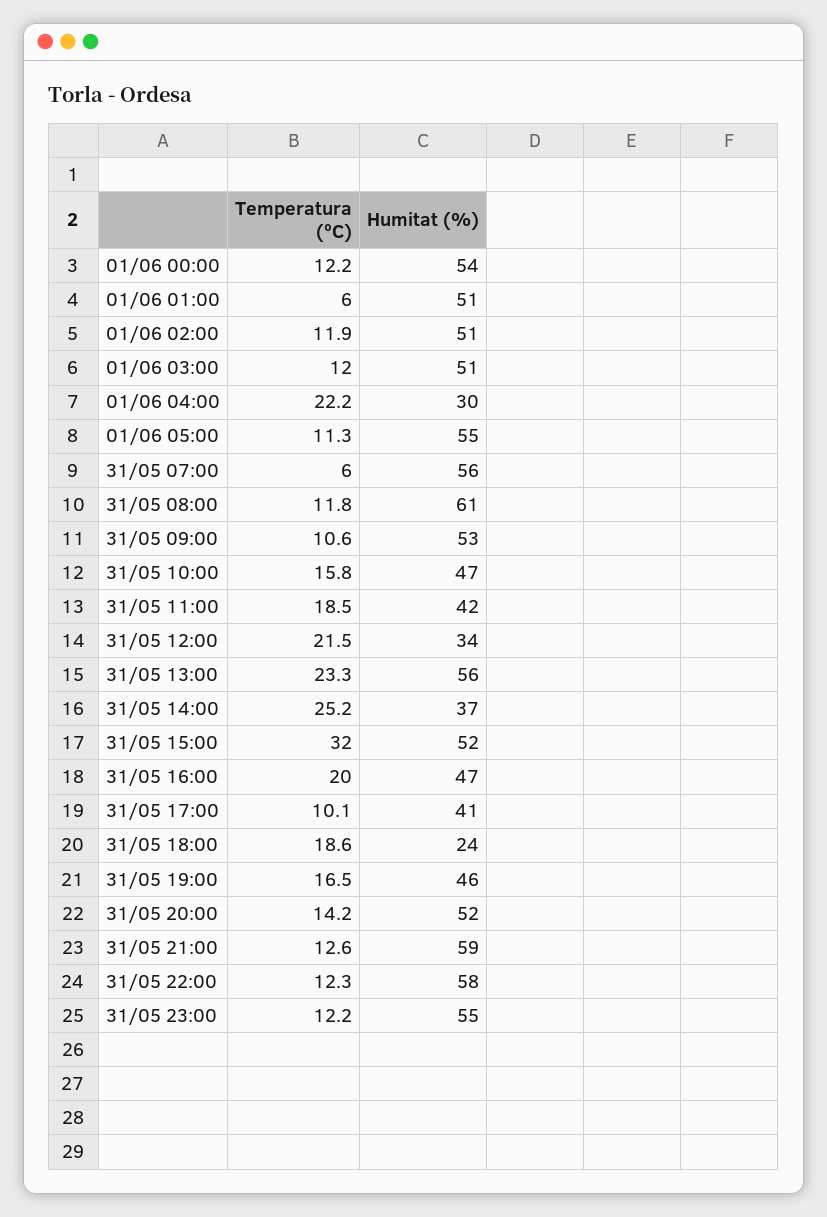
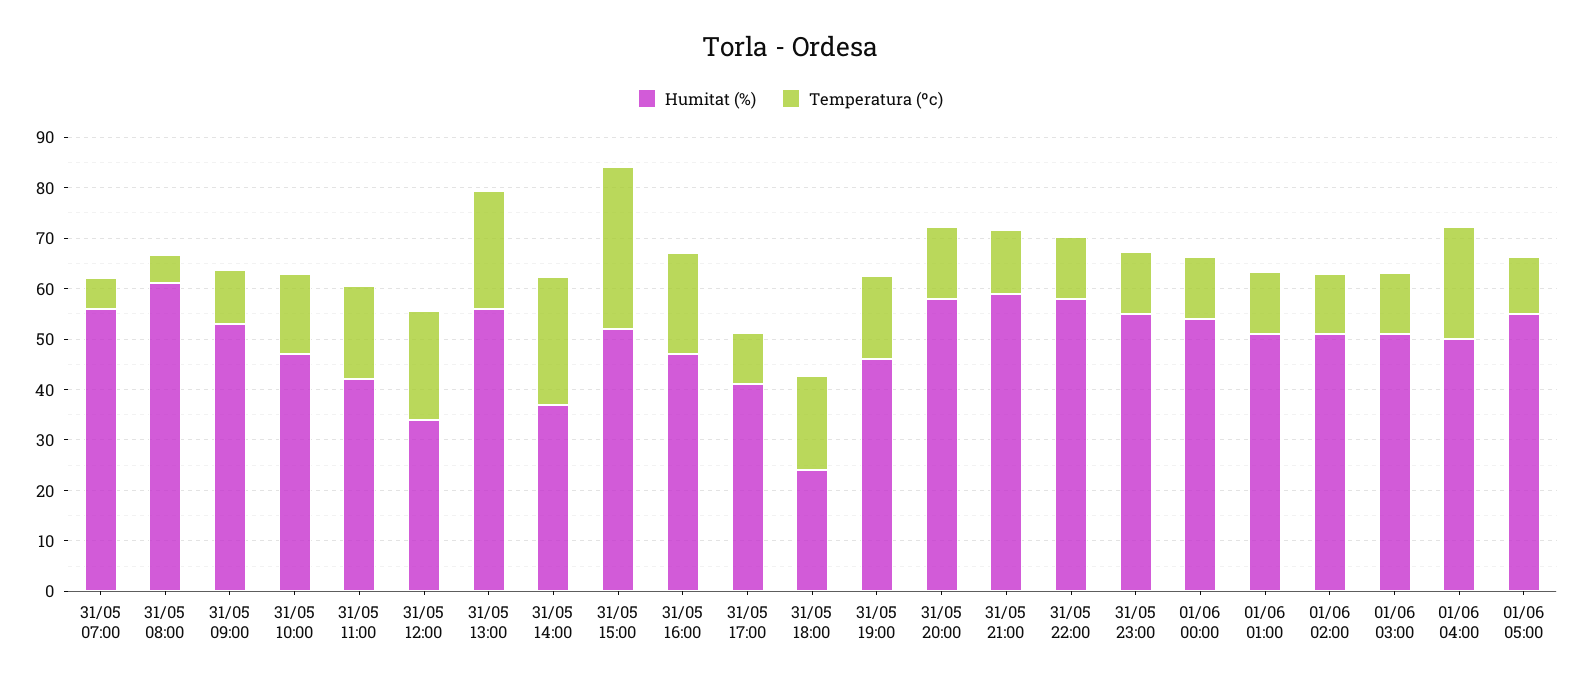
  {
    "Temperatura (ºC)": {
      "01/06 00:00": 12.2,
-     "01/06 01:00": 6,
+     "01/06 01:00": 12,
      "01/06 02:00": 11.9,
      "01/06 03:00": 12,
      "01/06 04:00": 22.2,
      "01/06 05:00": 11.3,
      "31/05 07:00": 6,
-     "31/05 08:00": 11.8,
+     "31/05 08:00": 6,
      "31/05 09:00": 10.6,
      "31/05 10:00": 15.8,
      "31/05 11:00": 18.5,
      "31/05 12:00": 21.5,
      "31/05 13:00": 23.3,
      "31/05 14:00": 25.2,
      "31/05 15:00": 32,
      "31/05 16:00": 20,
      "31/05 17:00": 10.1,
      "31/05 18:00": 18.6,
      "31/05 19:00": 16.5,
      "31/05 20:00": 14.2,
      "31/05 21:00": 12.6,
      "31/05 22:00": 12.3,
      "31/05 23:00": 12.2
    },
    "Humitat (%)": {
      "01/06 00:00": 54,
      "01/06 01:00": 51,
      "01/06 02:00": 51,
      "01/06 03:00": 51,
-     "01/06 04:00": 30,
+     "01/06 04:00": 50,
      "01/06 05:00": 55,
      "31/05 07:00": 56,
      "31/05 08:00": 61,
      "31/05 09:00": 53,
      "31/05 10:00": 47,
      "31/05 11:00": 42,
      "31/05 12:00": 34,
      "31/05 13:00": 56,
      "31/05 14:00": 37,
      "31/05 15:00": 52,
      "31/05 16:00": 47,
      "31/05 17:00": 41,
      "31/05 18:00": 24,
      "31/05 19:00": 46,
-     "31/05 20:00": 52,
+     "31/05 20:00": 58,
      "31/05 21:00": 59,
      "31/05 22:00": 58,
      "31/05 23:00": 55
    }
  }

